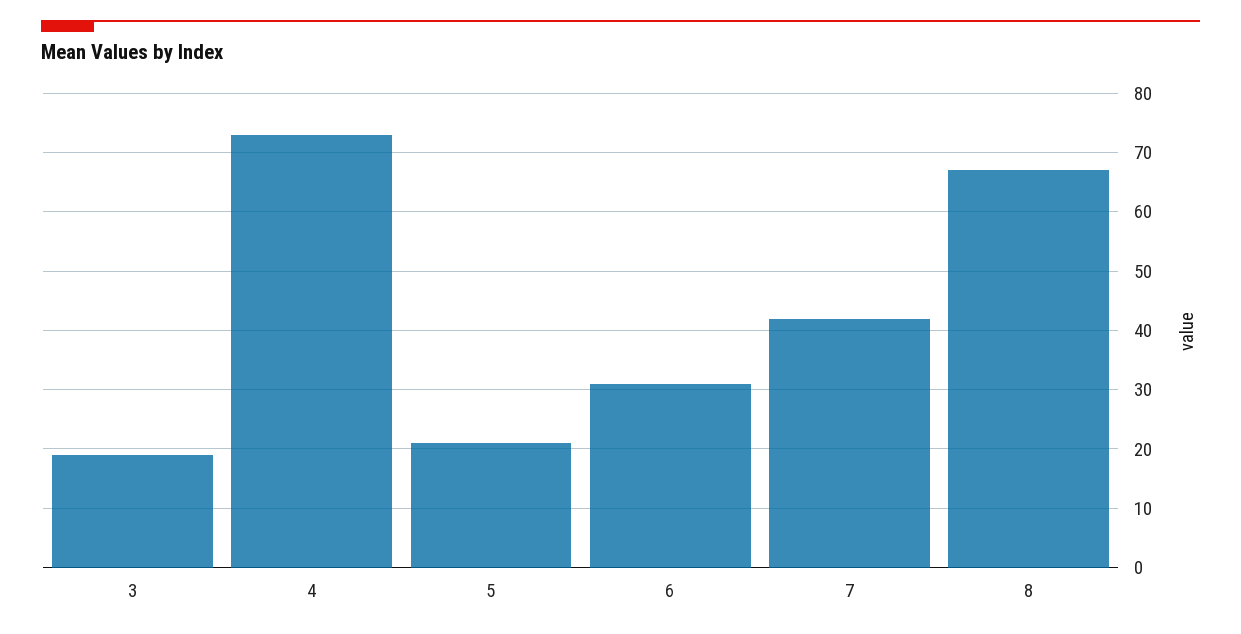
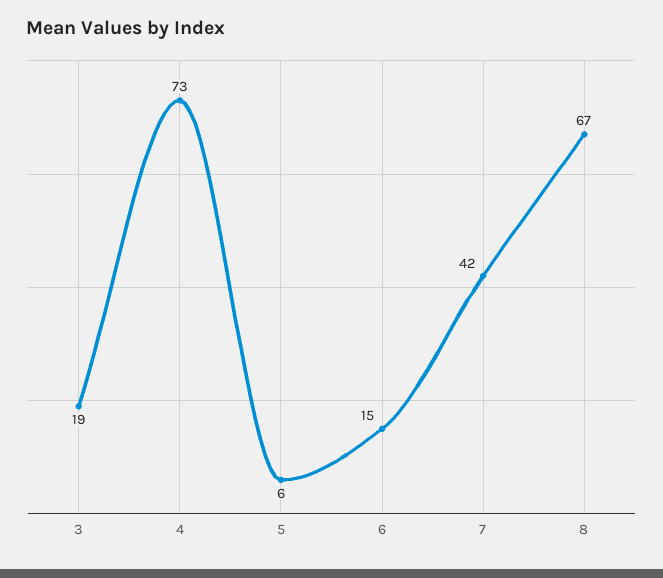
  {
    "3": 19,
    "4": 73,
-   "5": 20,
+   "5": 6,
-   "6": 30,
+   "6": 15,
    "7": 42,
    "8": 67
  }

